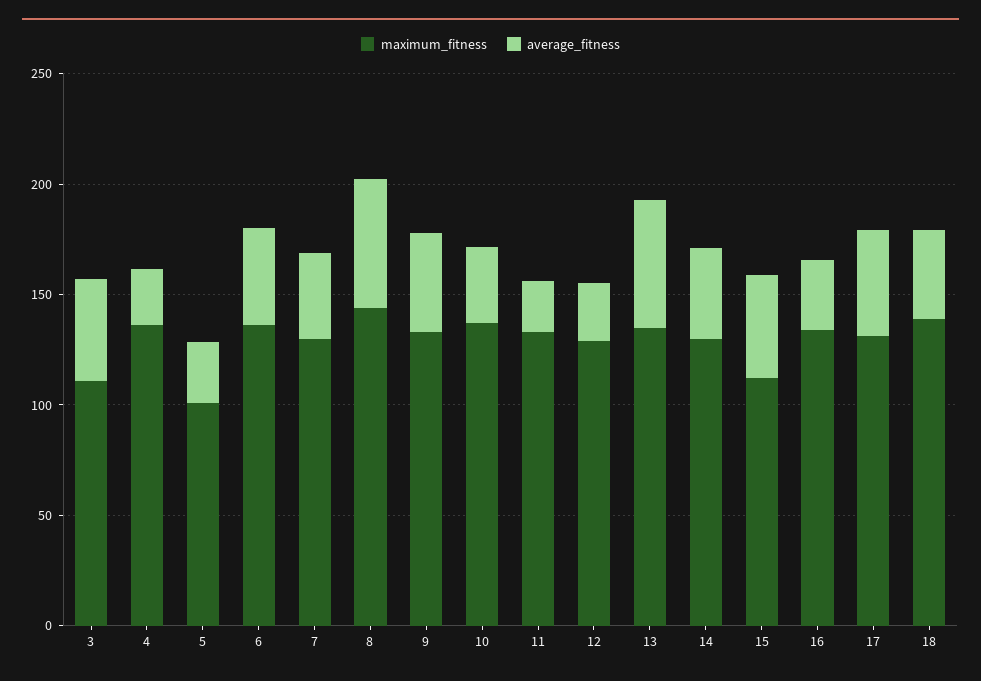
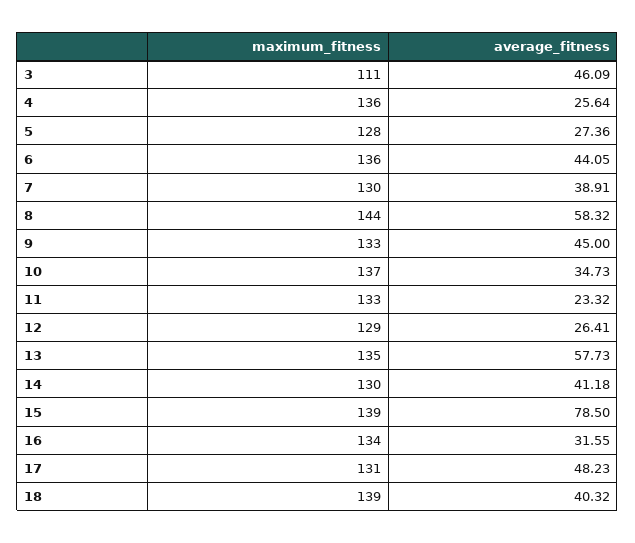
  {
    "maximum_fitness": {
      "3": 111,
      "4": 136,
-     "5": 100,
+     "5": 128,
      "6": 136,
      "7": 130,
      "8": 144,
      "9": 133,
      "10": 137,
      "11": 133,
      "12": 129,
      "13": 135,
      "14": 130,
-     "15": 110,
+     "15": 139,
      "16": 134,
      "17": 131,
      "18": 139
    },
    "average_fitness": {
      "3": 46.09,
      "4": 25.64,
      "5": 27.36,
      "6": 44.05,
      "7": 38.91,
      "8": 58.32,
      "9": 45,
      "10": 34.73,
      "11": 23.32,
      "12": 26.41,
      "13": 57.73,
      "14": 41.18,
-     "15": 50,
+     "15": 78.5,
      "16": 31.55,
      "17": 48.23,
      "18": 40.32
    }
  }

